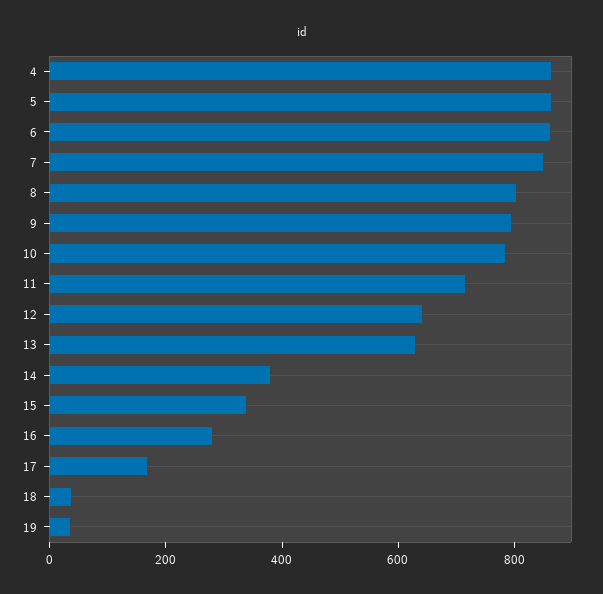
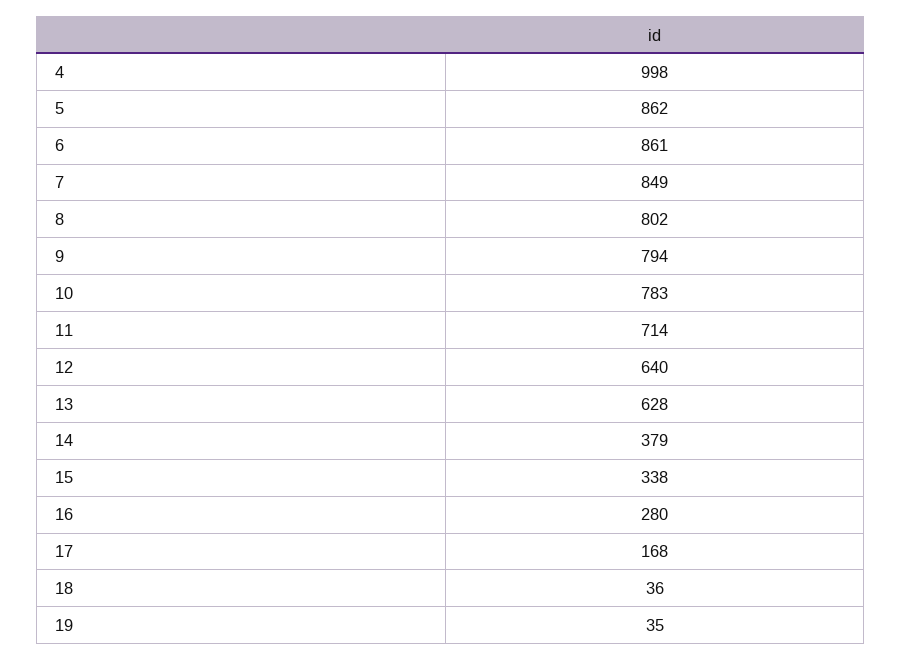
  {
-   "4": 850,
+   "4": 998,
    "5": 862,
    "6": 861,
    "7": 849,
    "8": 802,
    "9": 794,
    "10": 783,
    "11": 714,
    "12": 640,
    "13": 628,
    "14": 379,
    "15": 338,
    "16": 280,
    "17": 168,
    "18": 36,
    "19": 35
  }

